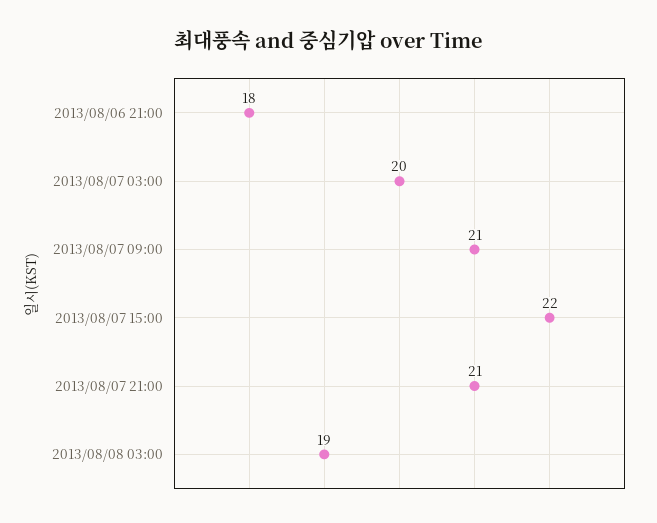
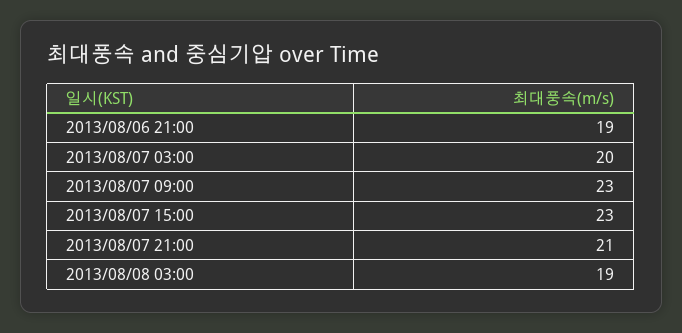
  {
-   "2013/08/06 21:00": 18,
+   "2013/08/06 21:00": 19,
    "2013/08/07 03:00": 20,
-   "2013/08/07 09:00": 21,
+   "2013/08/07 09:00": 23,
-   "2013/08/07 15:00": 22,
+   "2013/08/07 15:00": 23,
    "2013/08/07 21:00": 21,
    "2013/08/08 03:00": 19
  }

